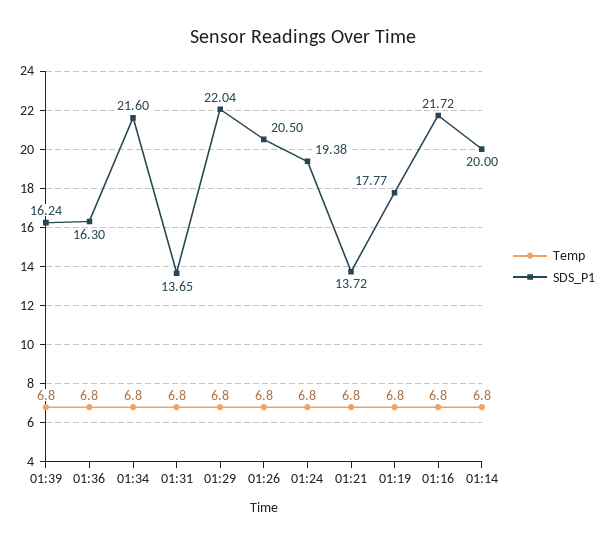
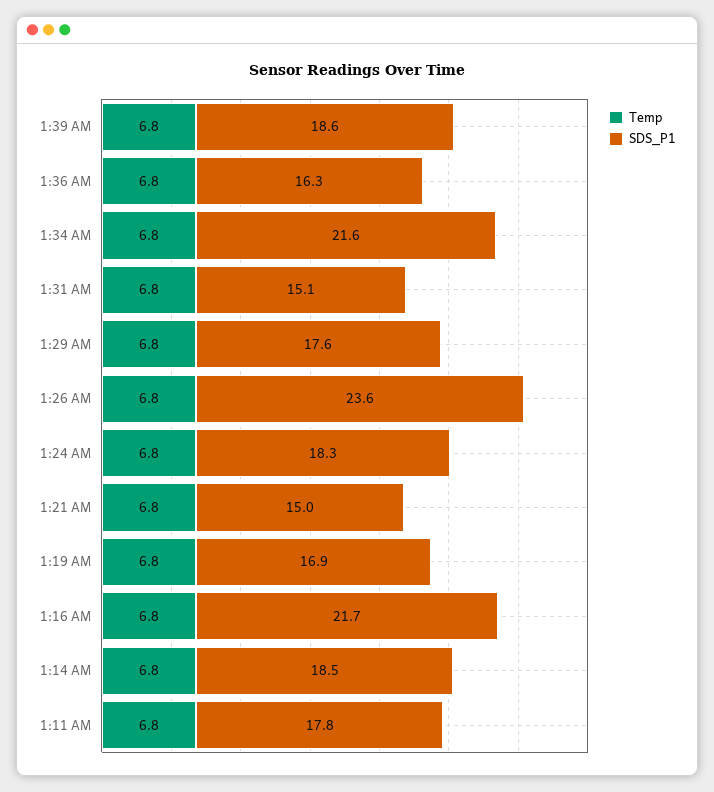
  {
    "Temp": {
      "01:39": 6.8,
      "01:36": 6.8,
      "01:34": 6.8,
      "01:31": 6.8,
      "01:29": 6.8,
      "01:26": 6.8,
      "01:24": 6.8,
      "01:21": 6.8,
      "01:19": 6.8,
      "01:16": 6.8,
-     "01:14": 6.8
+     "01:14": 6.8,
+     "1:11 AM": 6.8
    },
    "SDS_P1": {
-     "01:39": 16.24,
+     "01:39": 18.6,
      "01:36": 16.3,
      "01:34": 21.6,
-     "01:31": 13.65,
+     "01:31": 15.1,
-     "01:29": 22.04,
+     "01:29": 17.6,
-     "01:26": 20.5,
+     "01:26": 23.6,
-     "01:24": 19.38,
+     "01:24": 18.3,
-     "01:21": 13.72,
+     "01:21": 15,
-     "01:19": 17.77,
+     "01:19": 16.9,
      "01:16": 21.72,
-     "01:14": 20
+     "01:14": 18.5,
+     "1:11 AM": 17.8
    }
  }

